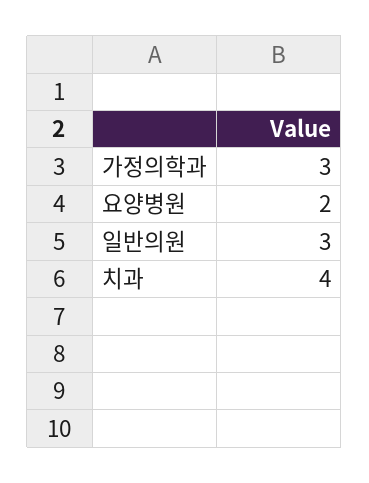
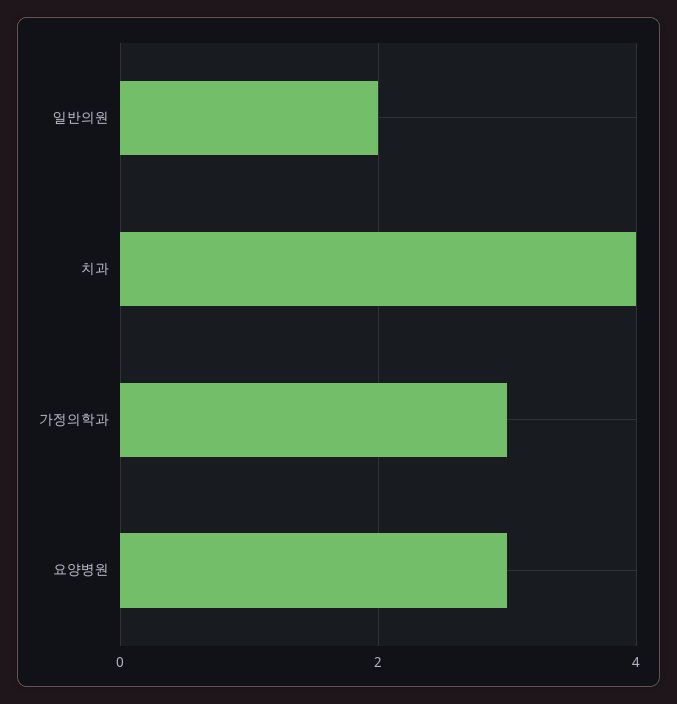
  {
    "가정의학과": 3,
-   "요양병원": 2,
+   "요양병원": 3,
-   "일반의원": 3,
+   "일반의원": 2,
    "치과": 4
  }

